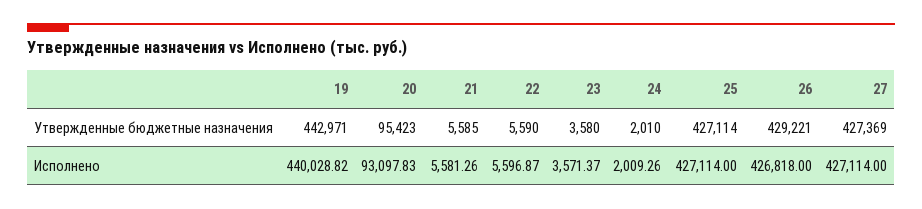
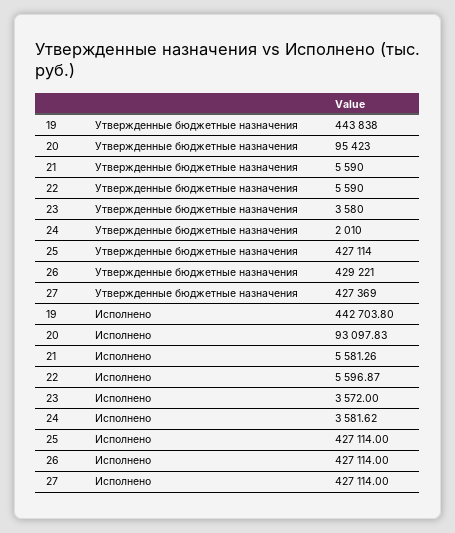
  {
    "19": {
-     "Утвержденные бюджетные назначения": 442971,
+     "Утвержденные бюджетные назначения": 443838,
-     "Исполнено": 440028.82
+     "Исполнено": 442703.8
    },
    "20": {
      "Утвержденные бюджетные назначения": 95423,
      "Исполнено": 93097.83
    },
    "21": {
-     "Утвержденные бюджетные назначения": 5585,
+     "Утвержденные бюджетные назначения": 5590,
      "Исполнено": 5581.26
    },
    "22": {
      "Утвержденные бюджетные назначения": 5590,
      "Исполнено": 5596.87
    },
    "23": {
      "Утвержденные бюджетные назначения": 3580,
-     "Исполнено": 3571.37
+     "Исполнено": 3572
    },
    "24": {
      "Утвержденные бюджетные назначения": 2010,
-     "Исполнено": 2009.26
+     "Исполнено": 3581.62
    },
    "25": {
      "Утвержденные бюджетные назначения": 427114,
      "Исполнено": 427114
    },
    "26": {
      "Утвержденные бюджетные назначения": 429221,
-     "Исполнено": 426818
+     "Исполнено": 427114
    },
    "27": {
      "Утвержденные бюджетные назначения": 427369,
      "Исполнено": 427114
    }
  }

